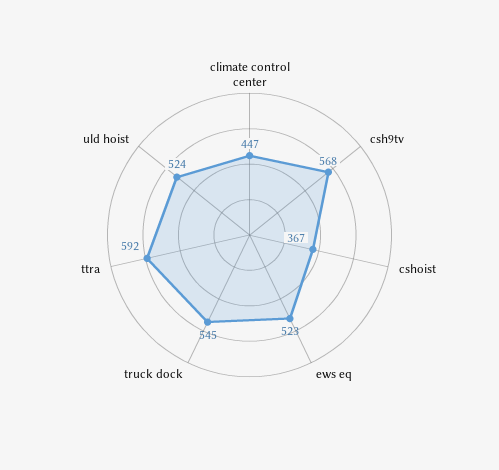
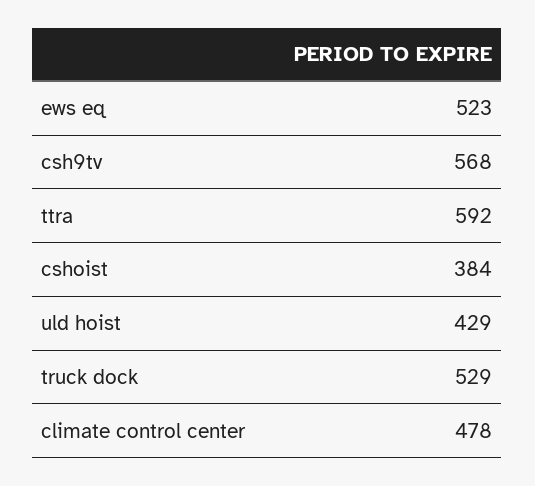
  {
-   "climate control center": 447,
+   "climate control center": 478,
    "csh9tv": 568,
-   "cshoist": 367,
+   "cshoist": 384,
    "ews eq": 523,
-   "truck dock": 545,
+   "truck dock": 529,
    "ttra": 592,
-   "uld hoist": 524
+   "uld hoist": 429
  }

